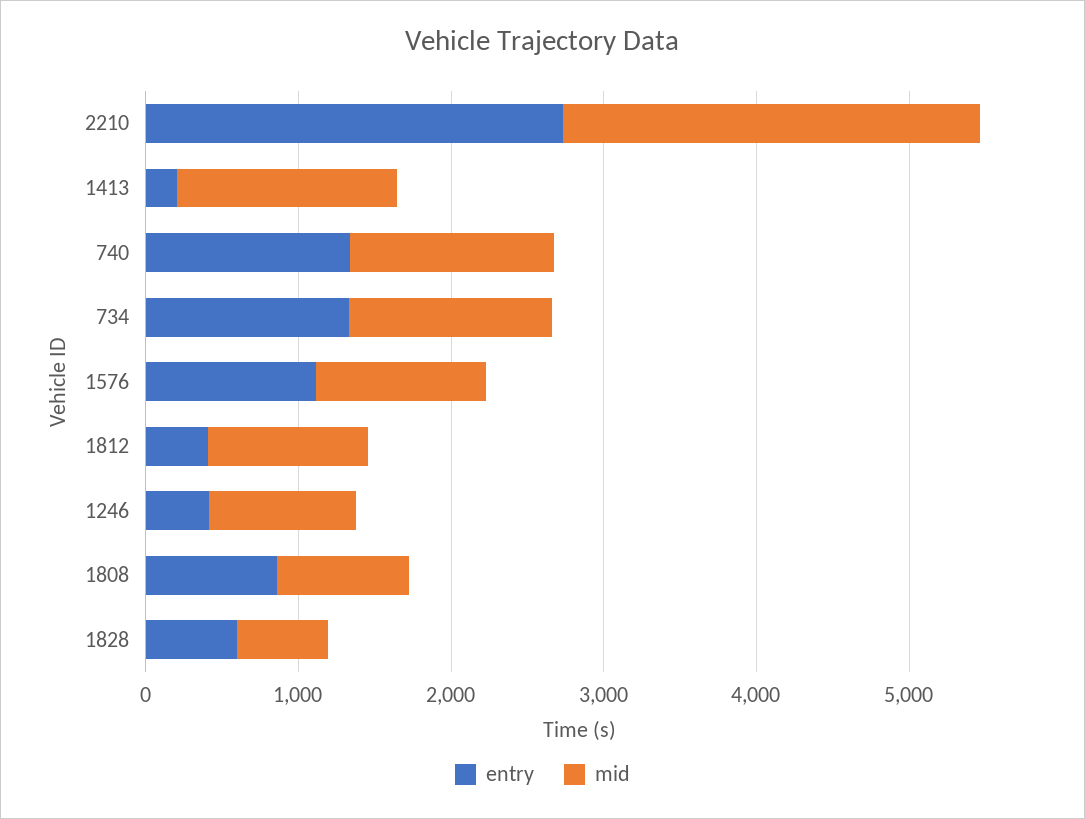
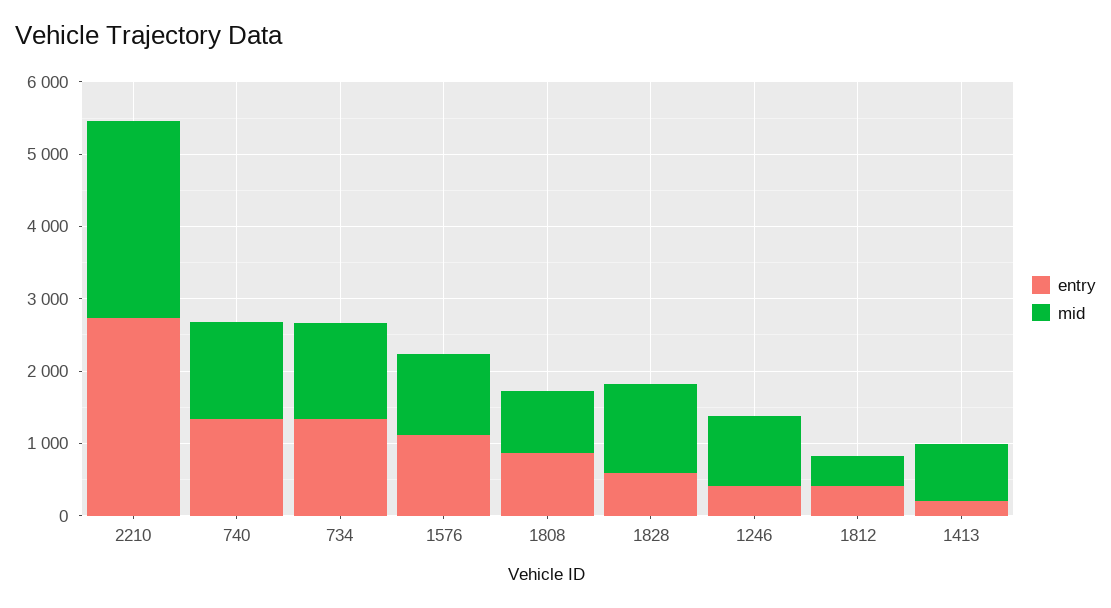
  {
    "entry": {
      "2210": 2800,
      "1413": 200,
      "740": 1400,
      "734": 1400,
      "1576": 1200,
      "1812": 400,
      "1246": 400,
      "1808": 800,
      "1828": 600
    },
    "mid": {
      "2210": 2800,
-     "1413": 1400,
+     "1413": 800,
      "740": 1400,
      "734": 1400,
      "1576": 1200,
-     "1812": 1000,
+     "1812": 400,
      "1246": 1000,
      "1808": 800,
-     "1828": 600
+     "1828": 1200
    }
  }

